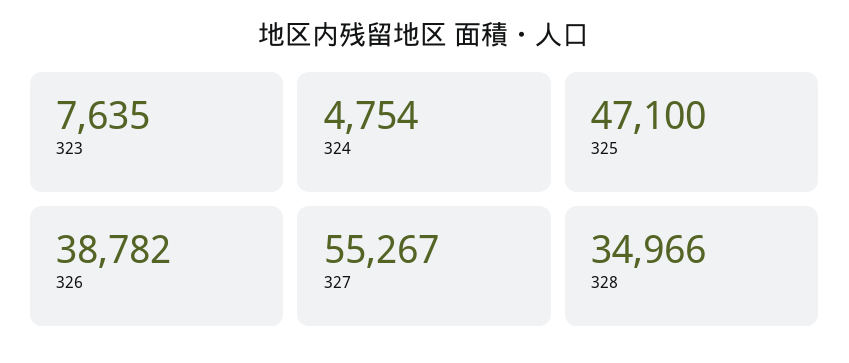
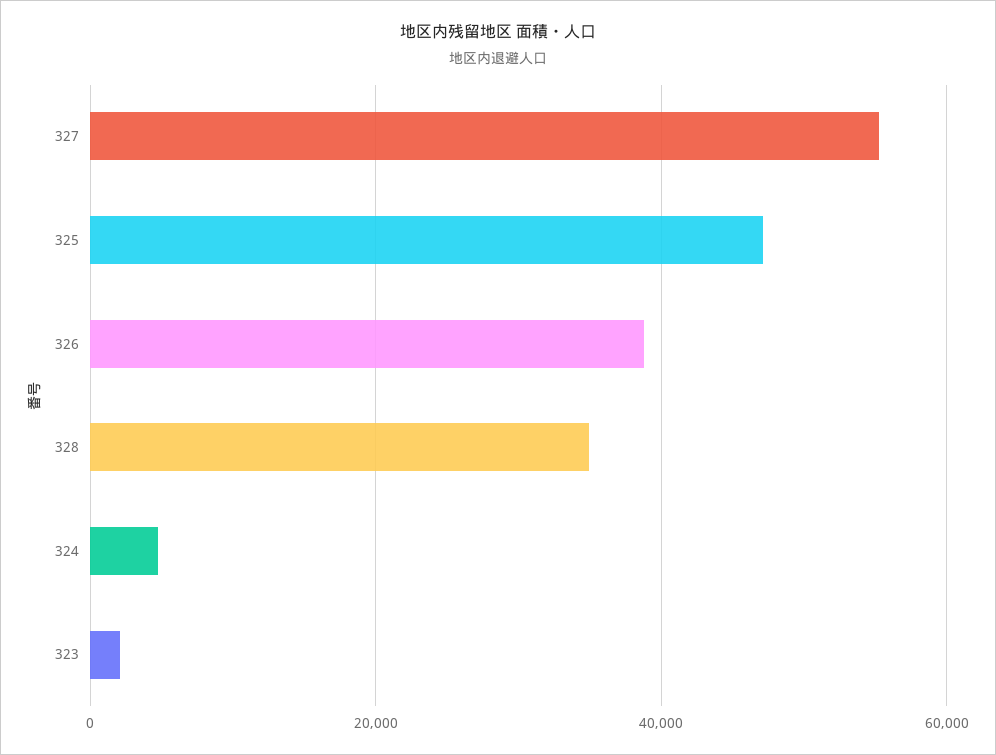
  {
-   "323": 7635,
+   "323": 2000,
    "324": 4754,
    "325": 47100,
    "326": 38782,
    "327": 55267,
    "328": 34966
  }

